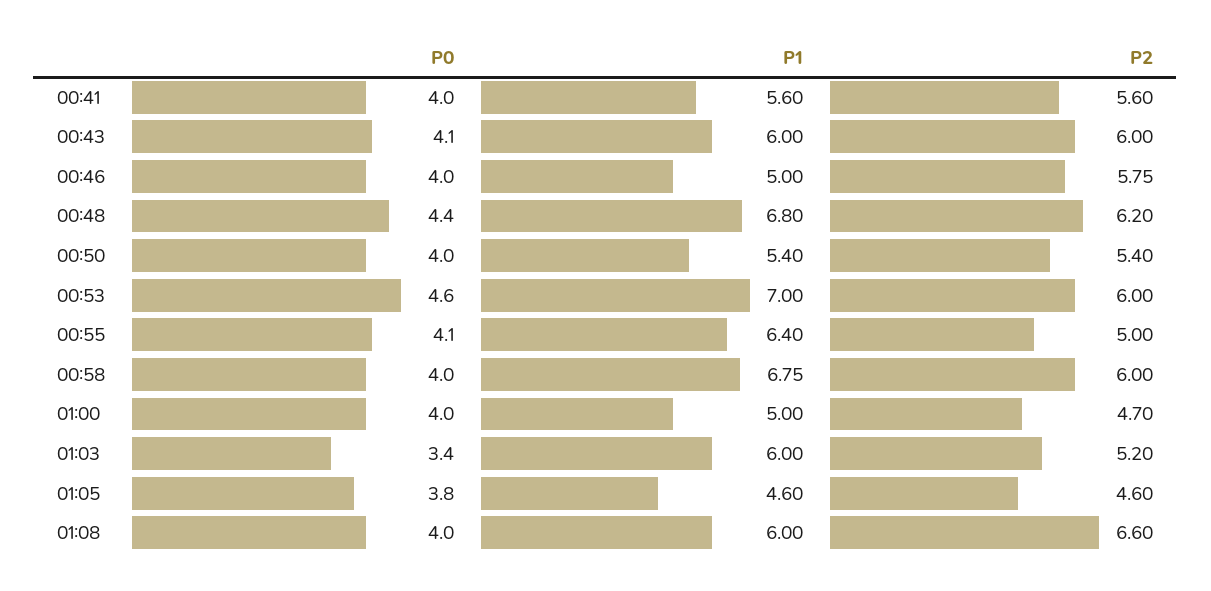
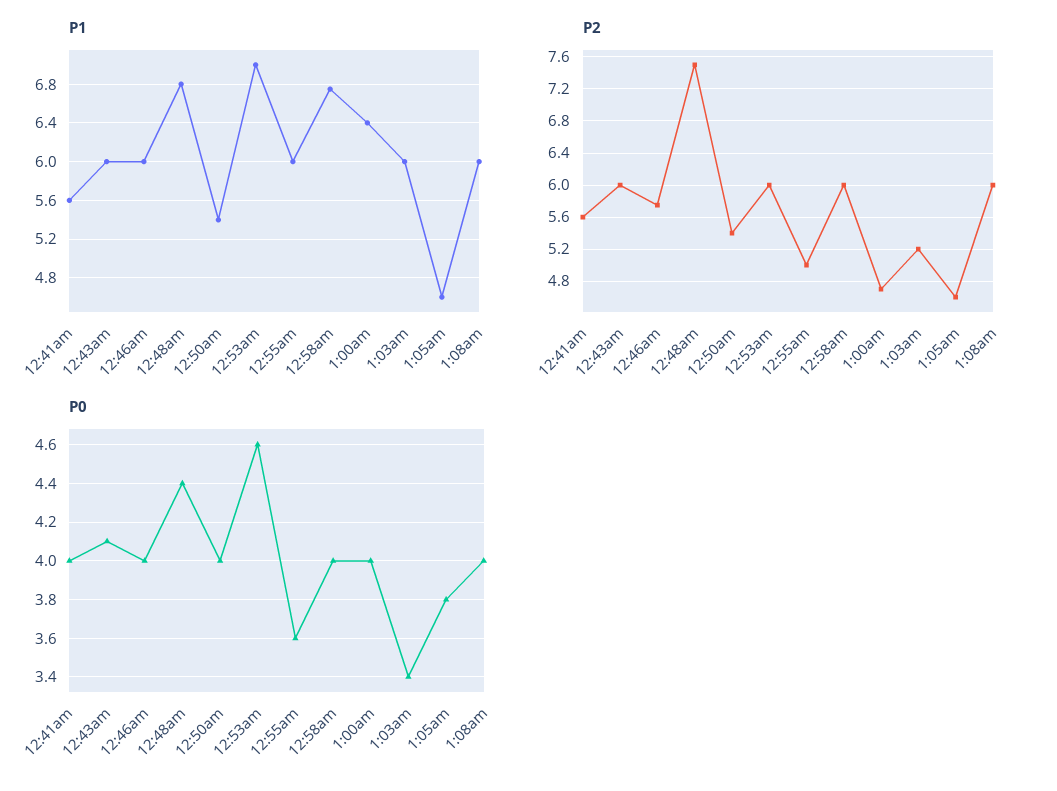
  {
    "P0": {
      "00:41": 4,
      "00:43": 4.1,
      "00:46": 4,
      "00:48": 4.4,
      "00:50": 4,
      "00:53": 4.6,
-     "00:55": 4.1,
+     "00:55": 3.6,
      "00:58": 4,
      "01:00": 4,
      "01:03": 3.4,
      "01:05": 3.8,
      "01:08": 4
    },
    "P1": {
      "00:41": 5.6,
      "00:43": 6,
-     "00:46": 5,
+     "00:46": 6,
      "00:48": 6.8,
      "00:50": 5.4,
      "00:53": 7,
-     "00:55": 6.4,
+     "00:55": 6,
      "00:58": 6.75,
-     "01:00": 5,
+     "01:00": 6.4,
      "01:03": 6,
      "01:05": 4.6,
      "01:08": 6
    },
    "P2": {
      "00:41": 5.6,
      "00:43": 6,
      "00:46": 5.75,
-     "00:48": 6.2,
+     "00:48": 7.5,
      "00:50": 5.4,
      "00:53": 6,
      "00:55": 5,
      "00:58": 6,
      "01:00": 4.7,
      "01:03": 5.2,
      "01:05": 4.6,
-     "01:08": 6.6
+     "01:08": 6
    }
  }

